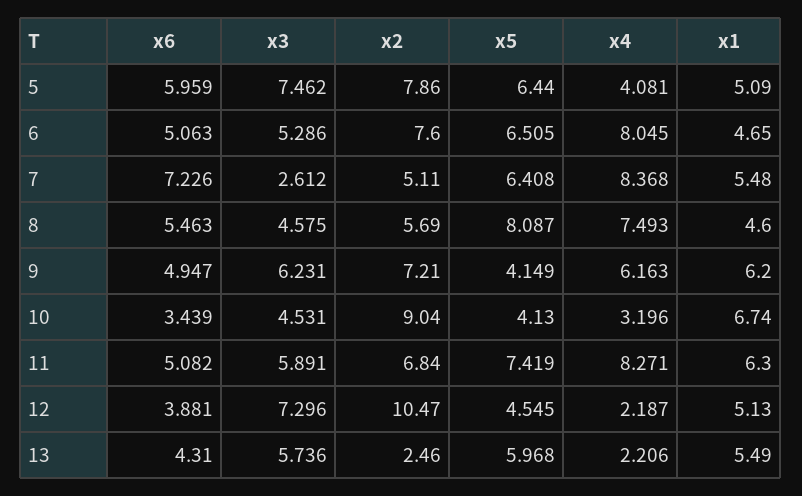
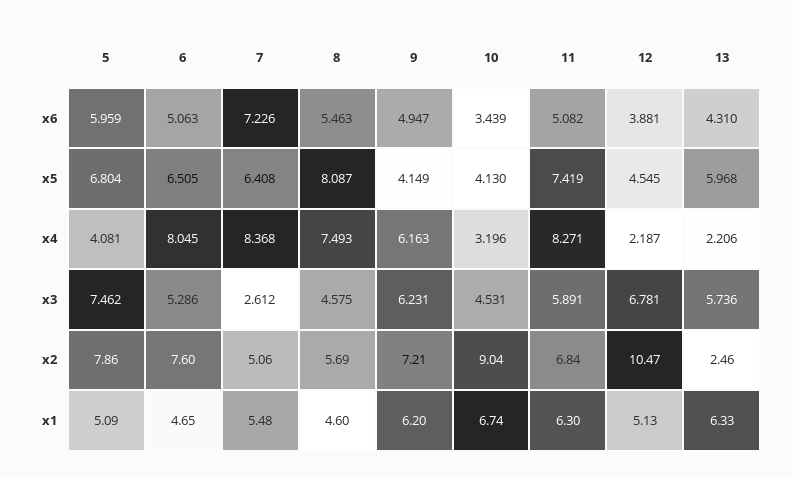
  {
    "x6": {
      "5": 5.959,
      "6": 5.063,
      "7": 7.226,
      "8": 5.463,
      "9": 4.947,
      "10": 3.439,
      "11": 5.082,
      "12": 3.881,
      "13": 4.31
    },
    "x3": {
      "5": 7.462,
      "6": 5.286,
      "7": 2.612,
      "8": 4.575,
      "9": 6.231,
      "10": 4.531,
      "11": 5.891,
-     "12": 7.296,
+     "12": 6.781,
      "13": 5.736
    },
    "x2": {
      "5": 7.86,
      "6": 7.6,
-     "7": 5.11,
+     "7": 5.06,
      "8": 5.69,
      "9": 7.21,
      "10": 9.04,
      "11": 6.84,
      "12": 10.47,
      "13": 2.46
    },
    "x5": {
-     "5": 6.44,
+     "5": 6.804,
      "6": 6.505,
      "7": 6.408,
      "8": 8.087,
      "9": 4.149,
      "10": 4.13,
      "11": 7.419,
      "12": 4.545,
      "13": 5.968
    },
    "x4": {
      "5": 4.081,
      "6": 8.045,
      "7": 8.368,
      "8": 7.493,
      "9": 6.163,
      "10": 3.196,
      "11": 8.271,
      "12": 2.187,
      "13": 2.206
    },
    "x1": {
      "5": 5.09,
      "6": 4.65,
      "7": 5.48,
      "8": 4.6,
      "9": 6.2,
      "10": 6.74,
      "11": 6.3,
      "12": 5.13,
-     "13": 5.49
+     "13": 6.33
    }
  }

